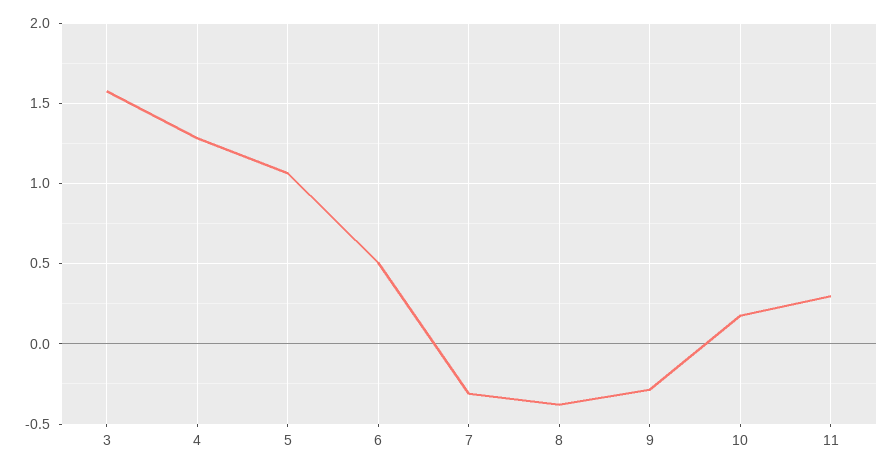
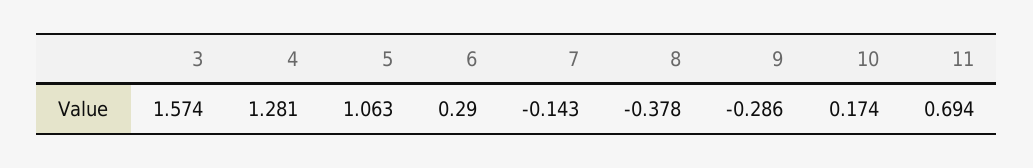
  {
    "3": 1.574,
    "4": 1.281,
    "5": 1.063,
-   "6": 0.5,
+   "6": 0.29,
-   "7": -0.3,
+   "7": -0.143,
    "8": -0.378,
    "9": -0.286,
    "10": 0.174,
-   "11": 0.3
+   "11": 0.694
  }

